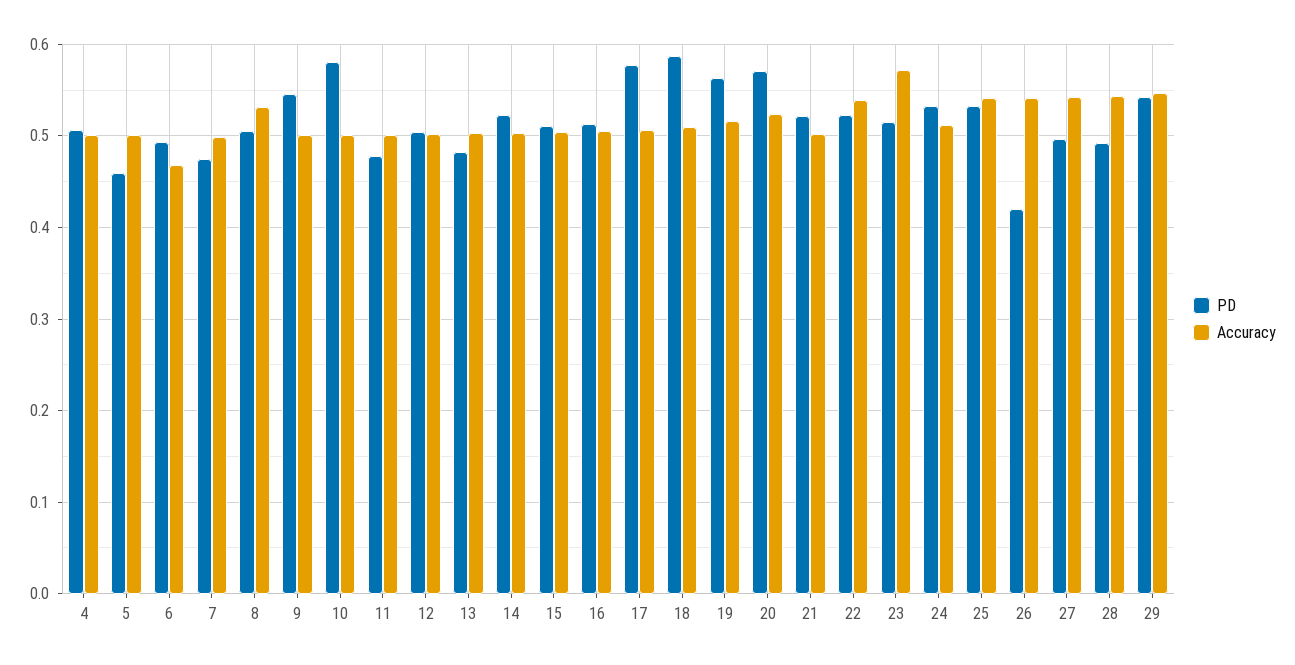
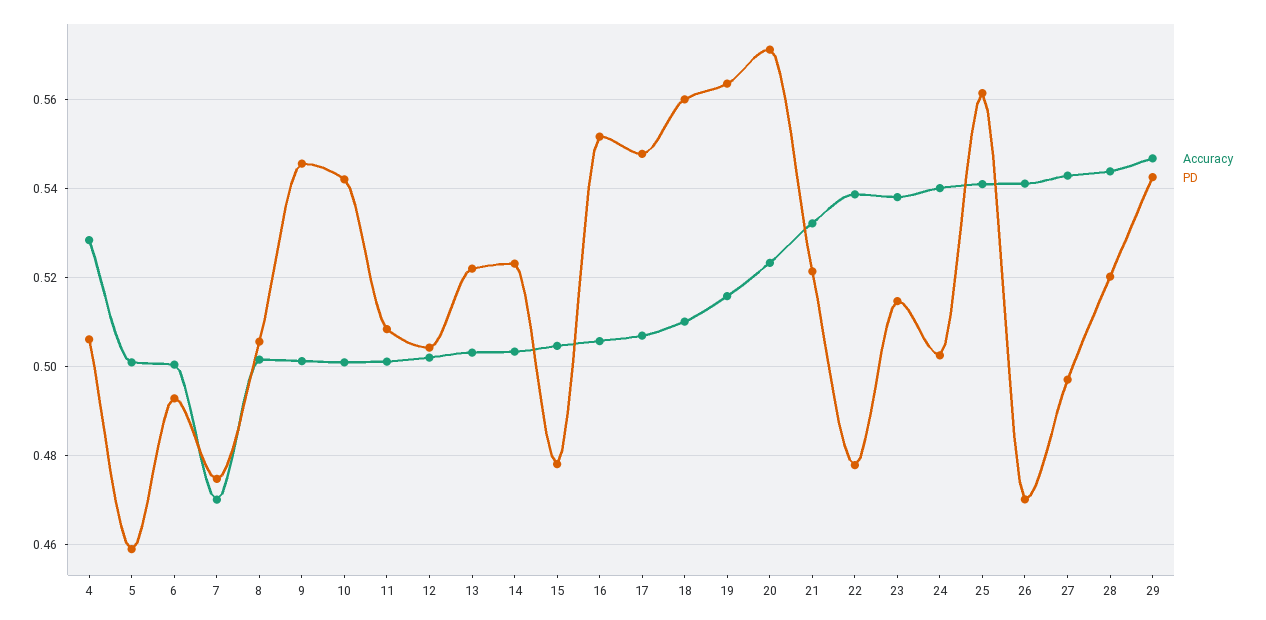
  {
    "PD": {
      "4": 0.506,
      "5": 0.458,
      "6": 0.492,
      "7": 0.474,
      "8": 0.506,
      "9": 0.546,
-     "10": 0.58,
+     "10": 0.542,
-     "11": 0.48,
+     "11": 0.508,
      "12": 0.504,
-     "13": 0.48,
+     "13": 0.522,
      "14": 0.524,
-     "15": 0.51,
+     "15": 0.478,
-     "16": 0.51,
+     "16": 0.552,
-     "17": 0.58,
+     "17": 0.548,
-     "18": 0.59,
+     "18": 0.56,
      "19": 0.564,
      "20": 0.572,
      "21": 0.522,
-     "22": 0.52,
+     "22": 0.478,
      "23": 0.514,
-     "24": 0.53,
+     "24": 0.502,
-     "25": 0.53,
+     "25": 0.562,
-     "26": 0.42,
+     "26": 0.47,
      "27": 0.498,
-     "28": 0.49,
+     "28": 0.52,
      "29": 0.542
    },
    "Accuracy": {
-     "4": 0.5,
+     "4": 0.528,
      "5": 0.5,
-     "6": 0.47,
+     "6": 0.5,
-     "7": 0.5,
+     "7": 0.47,
-     "8": 0.53,
+     "8": 0.502,
      "9": 0.502,
      "10": 0.5,
      "11": 0.502,
      "12": 0.502,
      "13": 0.504,
      "14": 0.504,
      "15": 0.504,
      "16": 0.506,
      "17": 0.506,
      "18": 0.51,
      "19": 0.516,
      "20": 0.524,
-     "21": 0.5,
+     "21": 0.532,
      "22": 0.538,
-     "23": 0.57,
+     "23": 0.538,
-     "24": 0.51,
+     "24": 0.54,
      "25": 0.542,
      "26": 0.542,
      "27": 0.542,
      "28": 0.544,
      "29": 0.546
    }
  }

